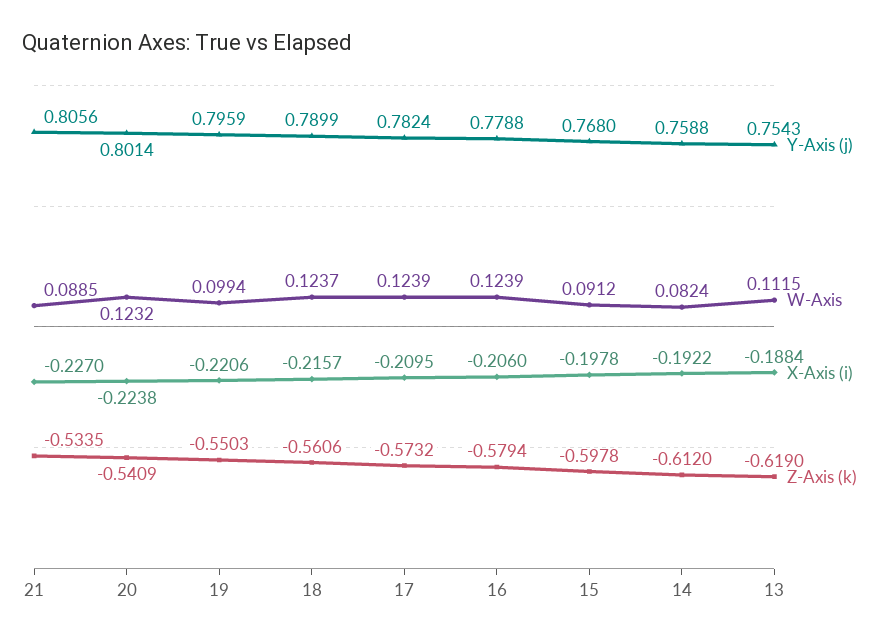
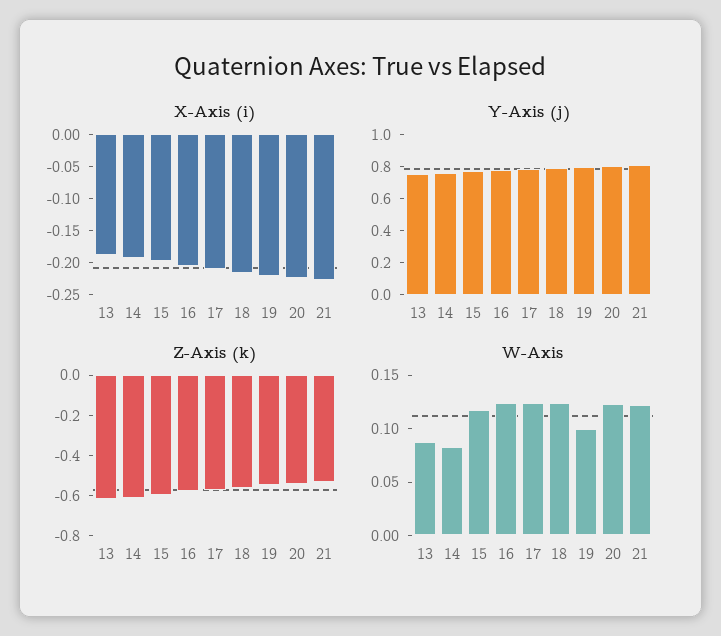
  {
    "Y-Axis (j)": {
      "21": 0.8056,
      "20": 0.8014,
      "19": 0.7959,
      "18": 0.7899,
      "17": 0.7824,
      "16": 0.7788,
      "15": 0.768,
      "14": 0.7588,
      "13": 0.7543
    },
    "W-Axis": {
-     "21": 0.0885,
+     "21": 0.12,
      "20": 0.1232,
      "19": 0.0994,
      "18": 0.1237,
      "17": 0.1239,
      "16": 0.1239,
-     "15": 0.0912,
+     "15": 0.12,
      "14": 0.0824,
-     "13": 0.1115
+     "13": 0.09
    },
    "X-Axis (i)": {
      "21": -0.227,
      "20": -0.2238,
      "19": -0.2206,
      "18": -0.2157,
      "17": -0.2095,
      "16": -0.206,
      "15": -0.1978,
      "14": -0.1922,
      "13": -0.1884
    },
    "Z-Axis (k)": {
      "21": -0.5335,
      "20": -0.5409,
      "19": -0.5503,
      "18": -0.5606,
      "17": -0.5732,
      "16": -0.5794,
      "15": -0.5978,
      "14": -0.612,
      "13": -0.619
    }
  }

